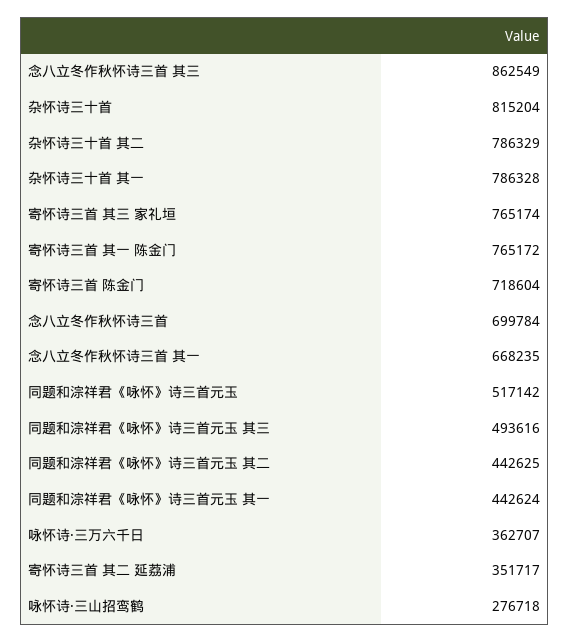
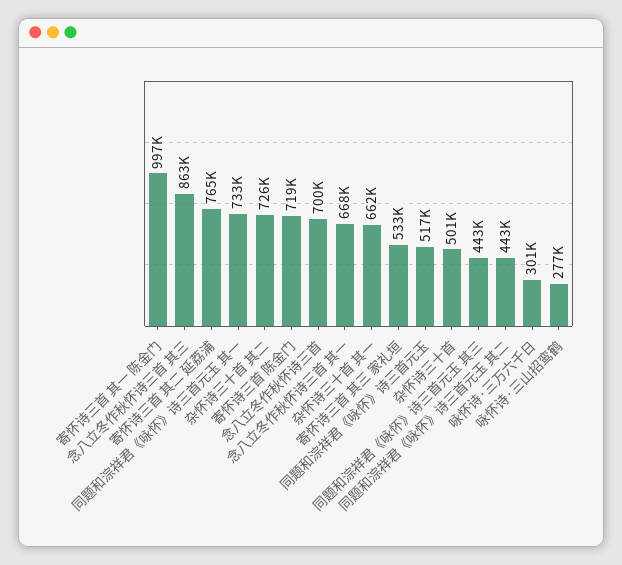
  {
    "念八立冬作秋怀诗三首 其三": 862549,
-   "杂怀诗三十首": 815204,
+   "杂怀诗三十首": 501000,
-   "杂怀诗三十首 其二": 786329,
+   "杂怀诗三十首 其二": 726000,
-   "杂怀诗三十首 其一": 786328,
+   "杂怀诗三十首 其一": 662000,
-   "寄怀诗三首 其三 家礼垣": 765174,
+   "寄怀诗三首 其三 家礼垣": 533000,
-   "寄怀诗三首 其一 陈金门": 765172,
+   "寄怀诗三首 其一 陈金门": 997000,
    "寄怀诗三首 陈金门": 718604,
    "念八立冬作秋怀诗三首": 699784,
    "念八立冬作秋怀诗三首 其一": 668235,
    "同题和淙祥君《咏怀》诗三首元玉": 517142,
-   "同题和淙祥君《咏怀》诗三首元玉 其三": 493616,
+   "同题和淙祥君《咏怀》诗三首元玉 其三": 443000,
    "同题和淙祥君《咏怀》诗三首元玉 其二": 442625,
-   "同题和淙祥君《咏怀》诗三首元玉 其一": 442624,
+   "同题和淙祥君《咏怀》诗三首元玉 其一": 733000,
-   "咏怀诗·三万六千日": 362707,
+   "咏怀诗·三万六千日": 301000,
-   "寄怀诗三首 其二 延荔浦": 351717,
+   "寄怀诗三首 其二 延荔浦": 765000,
    "咏怀诗·三山招鸾鹤": 276718
  }

